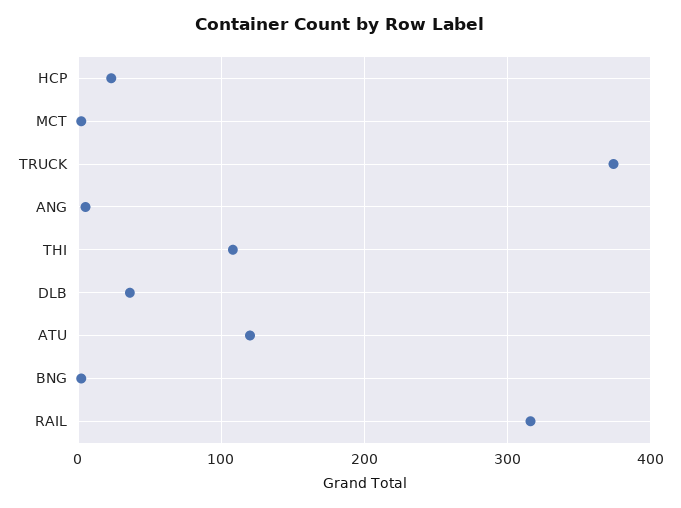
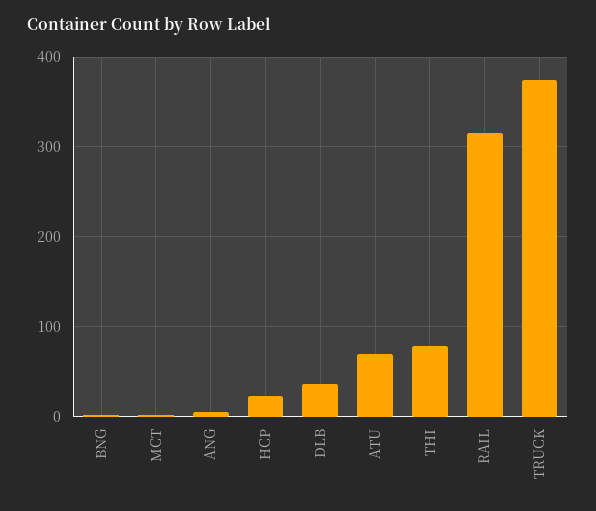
  {
    "HCP": 20,
    "MCT": 0,
    "TRUCK": 370,
    "ANG": 10,
-   "THI": 110,
+   "THI": 80,
    "DLB": 40,
-   "ATU": 120,
+   "ATU": 70,
    "BNG": 0,
    "RAIL": 320
  }

